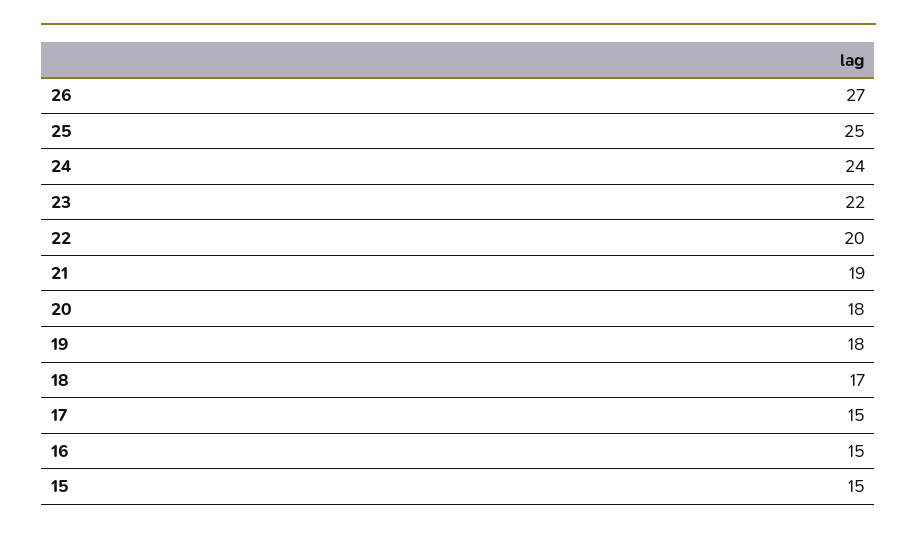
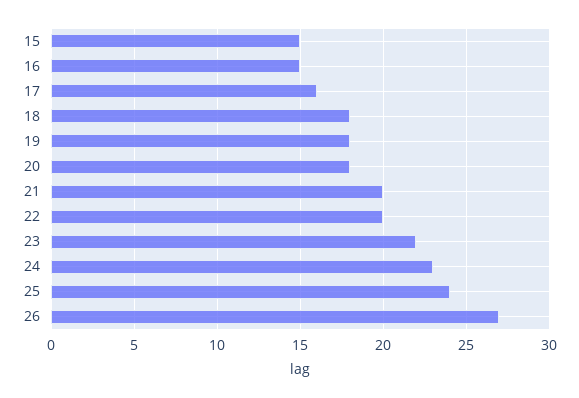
  {
    "26": 27,
-   "25": 25,
+   "25": 24,
-   "24": 24,
+   "24": 23,
    "23": 22,
    "22": 20,
-   "21": 19,
+   "21": 20,
    "20": 18,
    "19": 18,
-   "18": 17,
+   "18": 18,
-   "17": 15,
+   "17": 16,
    "16": 15,
    "15": 15
  }

